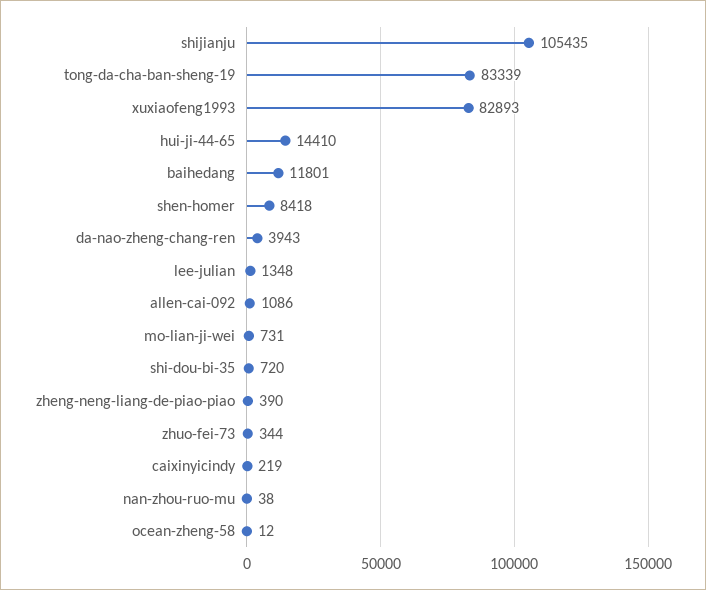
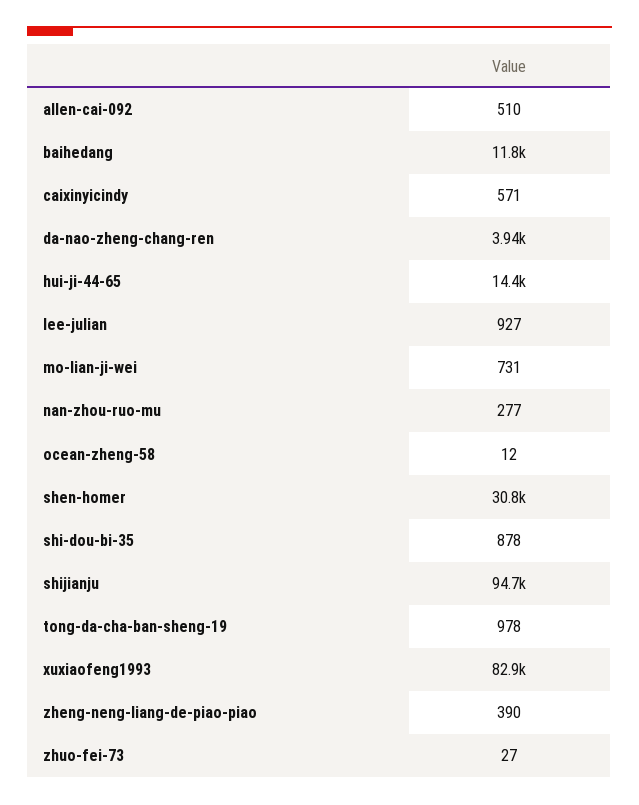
  {
-   "shijianju": 105435,
+   "shijianju": 94700,
-   "tong-da-cha-ban-sheng-19": 83339,
+   "tong-da-cha-ban-sheng-19": 978,
    "xuxiaofeng1993": 82893,
    "hui-ji-44-65": 14410,
    "baihedang": 11801,
-   "shen-homer": 8418,
+   "shen-homer": 30800,
    "da-nao-zheng-chang-ren": 3943,
-   "lee-julian": 1348,
+   "lee-julian": 927,
-   "allen-cai-092": 1086,
+   "allen-cai-092": 510,
    "mo-lian-ji-wei": 731,
-   "shi-dou-bi-35": 720,
+   "shi-dou-bi-35": 878,
    "zheng-neng-liang-de-piao-piao": 390,
-   "zhuo-fei-73": 344,
+   "zhuo-fei-73": 27,
-   "caixinyicindy": 219,
+   "caixinyicindy": 571,
-   "nan-zhou-ruo-mu": 38,
+   "nan-zhou-ruo-mu": 277,
    "ocean-zheng-58": 12
  }

